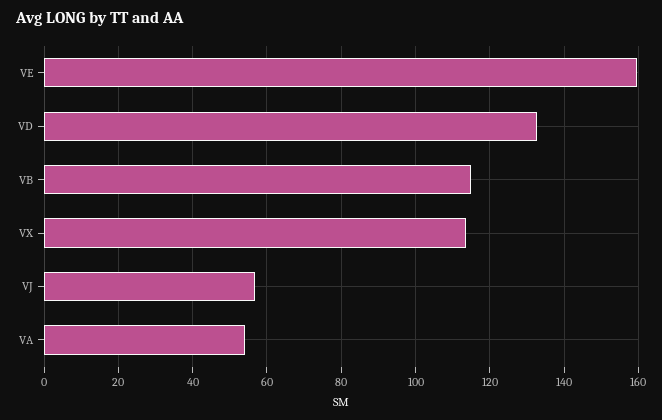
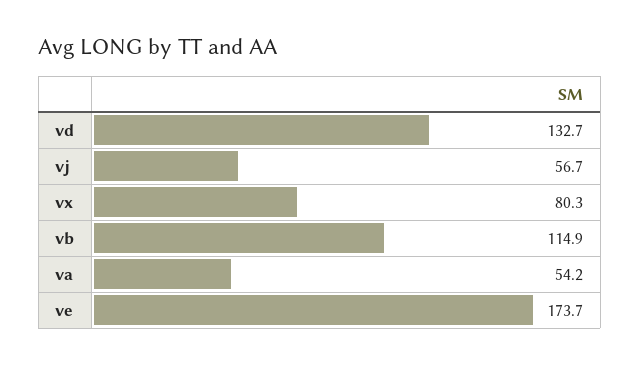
  {
-   "VE": 160,
+   "VE": 173.7,
    "VD": 132.7,
    "VB": 114.9,
-   "VX": 114,
+   "VX": 80.3,
    "VJ": 56.7,
    "VA": 54.2
  }

